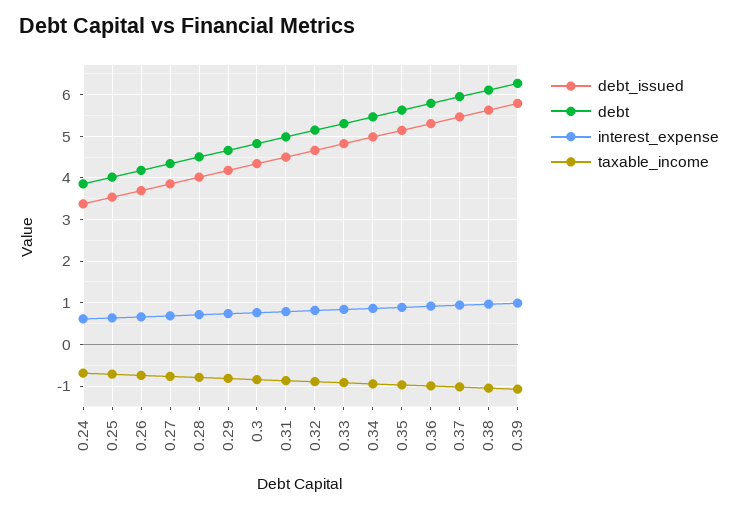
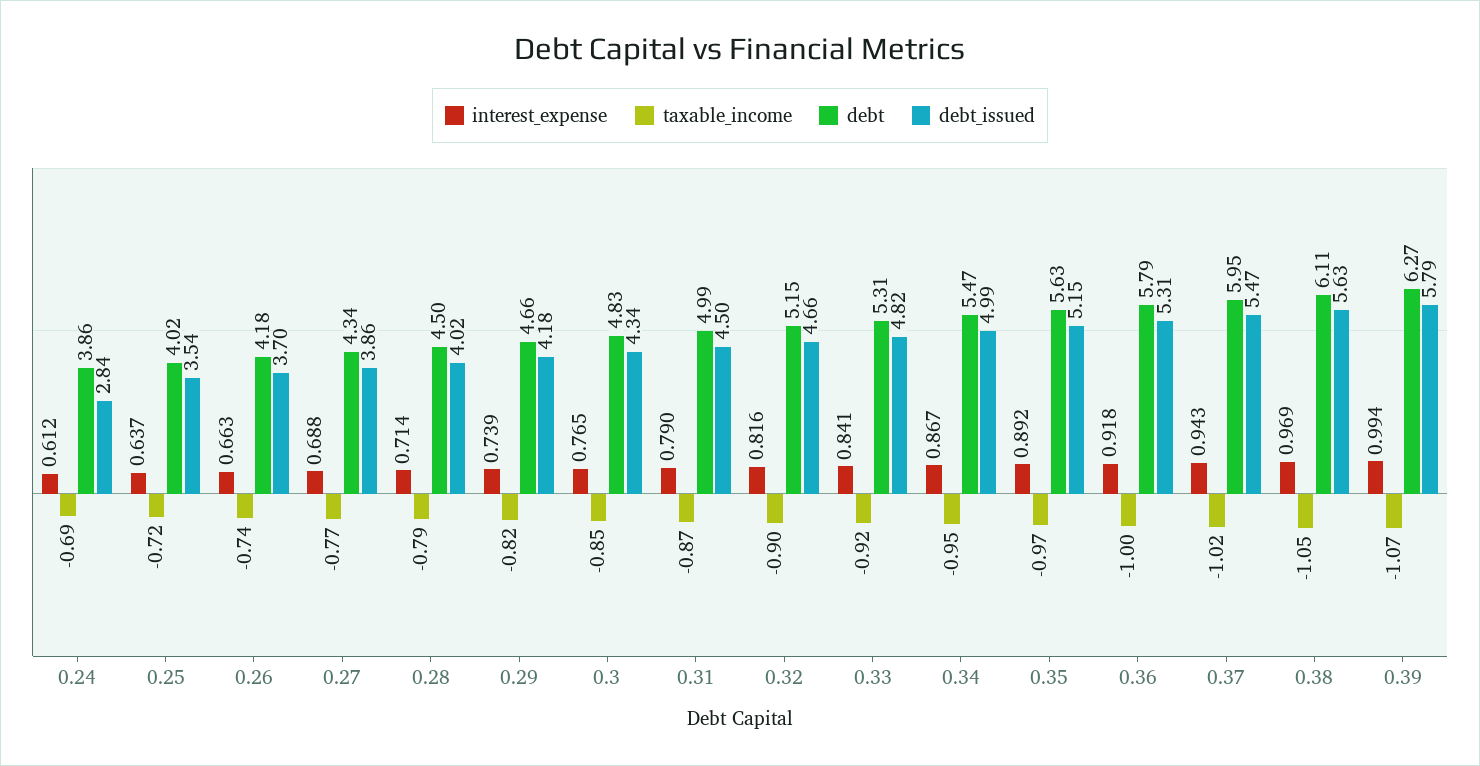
  {
    "debt_issued": {
-     "0.24": 3.4,
+     "0.24": 2.84,
      "0.25": 3.54,
      "0.26": 3.7,
      "0.27": 3.86,
      "0.28": 4.02,
      "0.29": 4.18,
      "0.3": 4.34,
      "0.31": 4.5,
      "0.32": 4.66,
      "0.33": 4.82,
      "0.34": 4.99,
      "0.35": 5.15,
      "0.36": 5.31,
      "0.37": 5.47,
      "0.38": 5.63,
      "0.39": 5.79
    },
    "debt": {
      "0.24": 3.86,
      "0.25": 4.02,
      "0.26": 4.18,
      "0.27": 4.34,
      "0.28": 4.5,
      "0.29": 4.66,
      "0.3": 4.83,
      "0.31": 4.99,
      "0.32": 5.15,
      "0.33": 5.31,
      "0.34": 5.47,
      "0.35": 5.63,
      "0.36": 5.79,
      "0.37": 5.95,
      "0.38": 6.11,
      "0.39": 6.27
    },
    "interest_expense": {
      "0.24": 0.612,
      "0.25": 0.637,
      "0.26": 0.663,
      "0.27": 0.688,
      "0.28": 0.714,
      "0.29": 0.739,
      "0.3": 0.765,
      "0.31": 0.79,
      "0.32": 0.816,
      "0.33": 0.841,
      "0.34": 0.867,
      "0.35": 0.892,
      "0.36": 0.918,
      "0.37": 0.943,
      "0.38": 0.969,
      "0.39": 0.994
    },
    "taxable_income": {
      "0.24": -0.69,
      "0.25": -0.72,
      "0.26": -0.74,
      "0.27": -0.77,
      "0.28": -0.79,
      "0.29": -0.82,
      "0.3": -0.85,
      "0.31": -0.87,
      "0.32": -0.9,
      "0.33": -0.92,
      "0.34": -0.95,
      "0.35": -0.97,
      "0.36": -1,
      "0.37": -1.02,
      "0.38": -1.05,
      "0.39": -1.07
    }
  }

